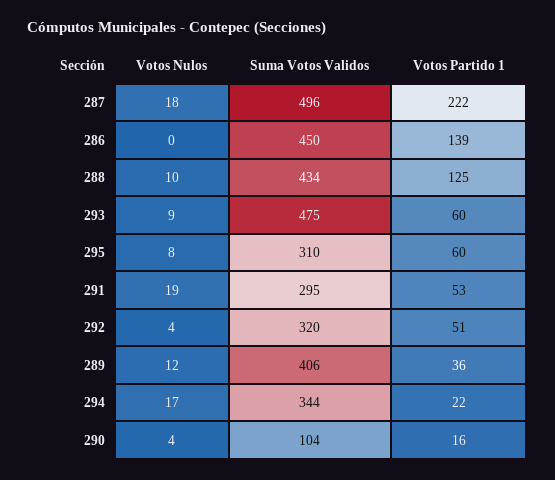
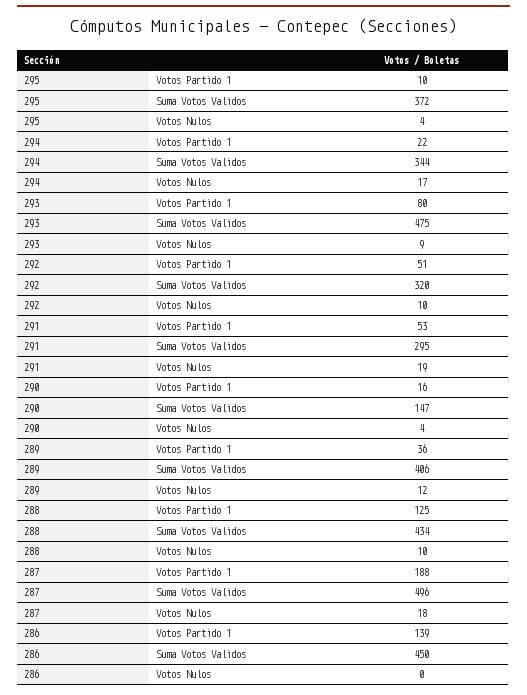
  {
    "Votos Nulos": {
      "287": 18,
      "286": 0,
      "288": 10,
      "293": 9,
-     "295": 8,
+     "295": 4,
      "291": 19,
-     "292": 4,
+     "292": 10,
      "289": 12,
      "294": 17,
      "290": 4
    },
    "Suma Votos Validos": {
      "287": 496,
      "286": 450,
      "288": 434,
      "293": 475,
-     "295": 310,
+     "295": 372,
      "291": 295,
      "292": 320,
      "289": 406,
      "294": 344,
-     "290": 104
+     "290": 147
    },
    "Votos Partido 1": {
-     "287": 222,
+     "287": 188,
      "286": 139,
      "288": 125,
-     "293": 60,
+     "293": 80,
-     "295": 60,
+     "295": 10,
      "291": 53,
      "292": 51,
      "289": 36,
      "294": 22,
      "290": 16
    }
  }

